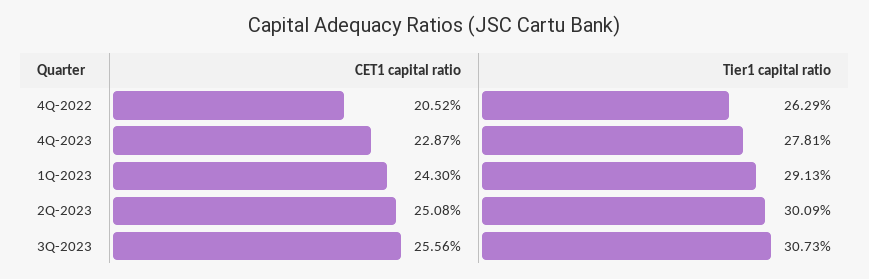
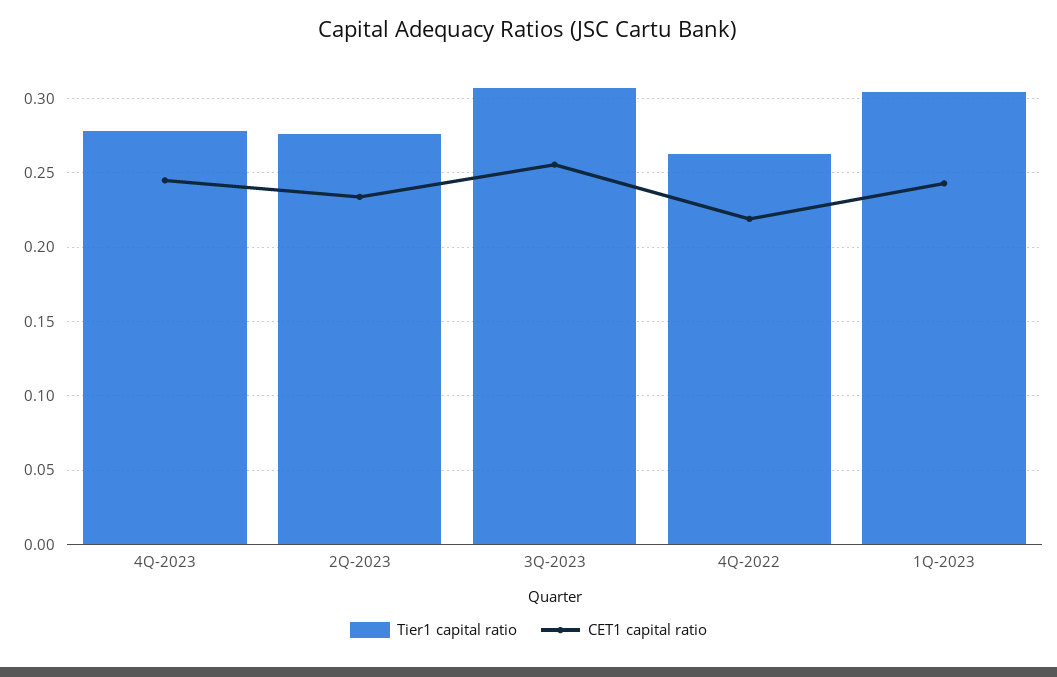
  {
    "CET1 capital ratio": {
-     "4Q-2022": 0.2052,
+     "4Q-2022": 0.22,
-     "4Q-2023": 0.2287,
+     "4Q-2023": 0.245,
      "1Q-2023": 0.243,
-     "2Q-2023": 0.2508,
+     "2Q-2023": 0.235,
      "3Q-2023": 0.2556
    },
    "Tier1 capital ratio": {
      "4Q-2022": 0.2629,
      "4Q-2023": 0.2781,
-     "1Q-2023": 0.2913,
+     "1Q-2023": 0.305,
-     "2Q-2023": 0.3009,
+     "2Q-2023": 0.275,
      "3Q-2023": 0.3073
    }
  }

